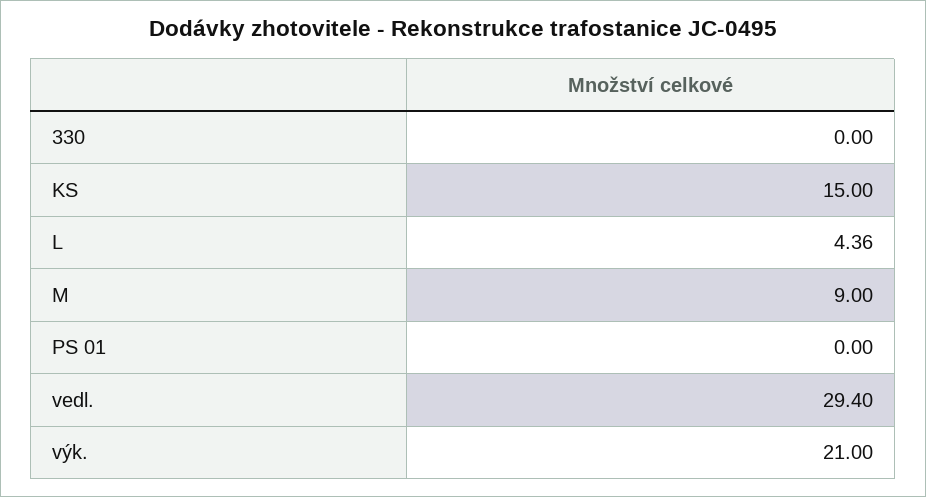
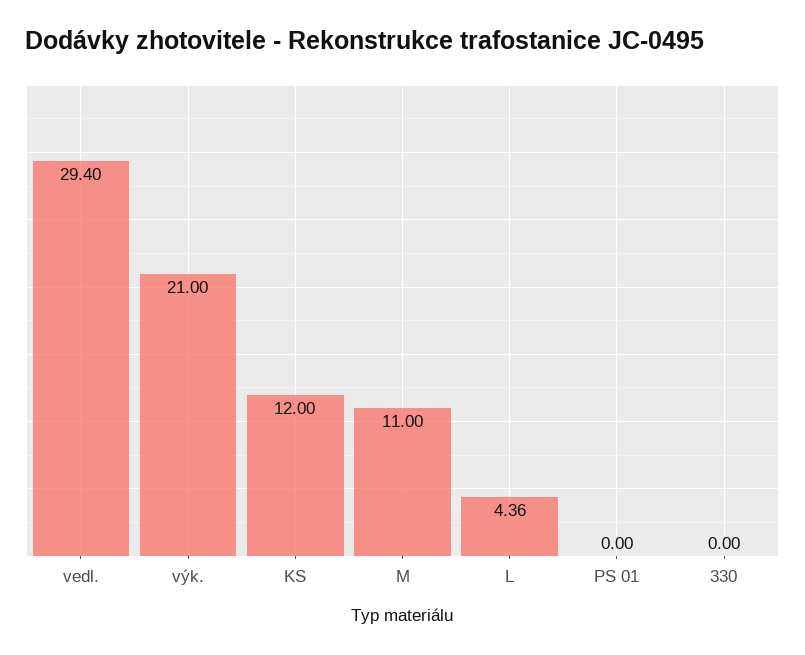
  {
    "330": 0,
-   "KS": 15,
+   "KS": 12,
    "L": 4.36,
-   "M": 9,
+   "M": 11,
    "PS 01": 0,
    "vedl.": 29.4,
    "výk.": 21
  }

